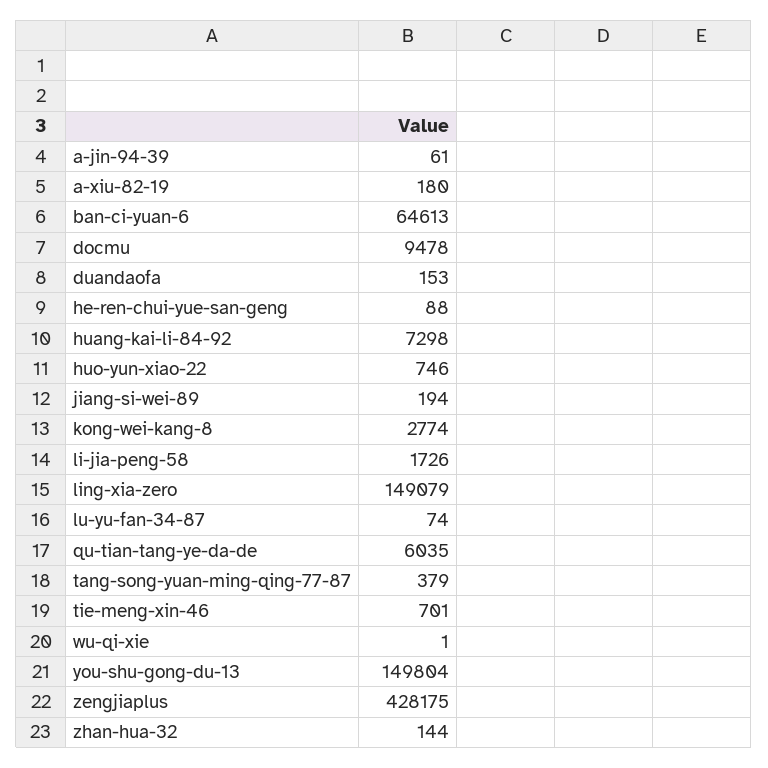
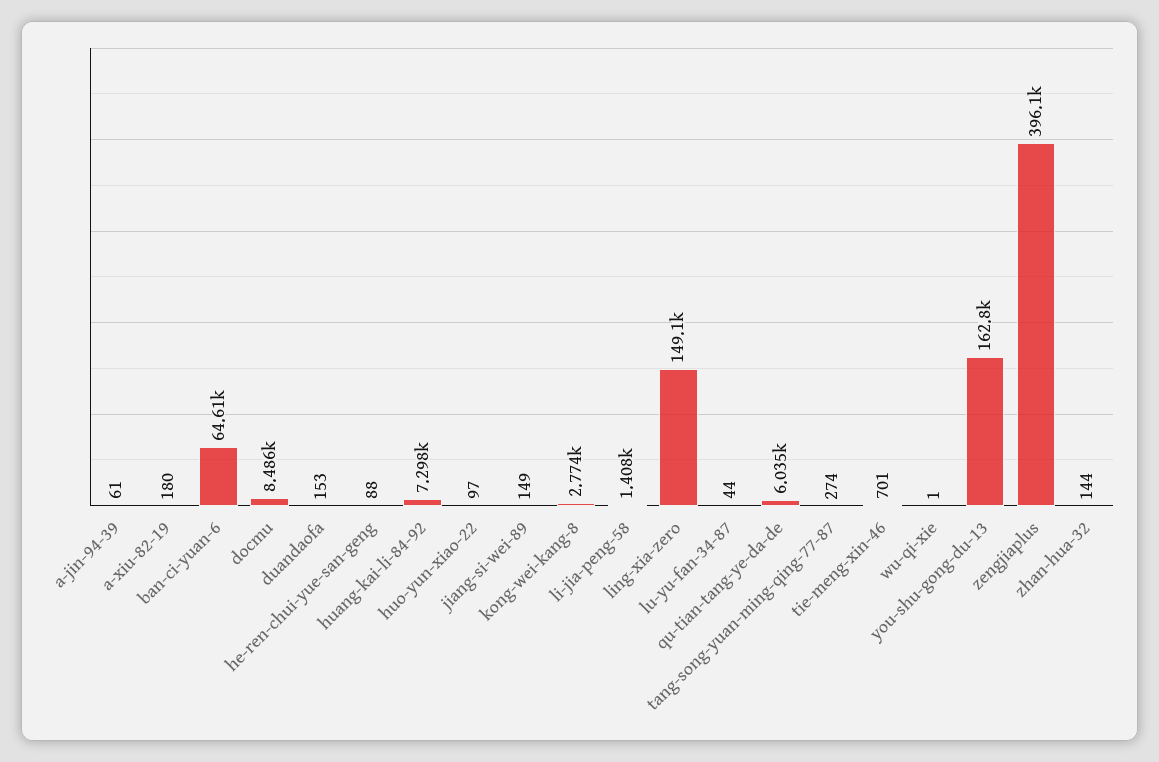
  {
    "a-jin-94-39": 61,
    "a-xiu-82-19": 180,
    "ban-ci-yuan-6": 64613,
-   "docmu": 9478,
+   "docmu": 8486,
    "duandaofa": 153,
    "he-ren-chui-yue-san-geng": 88,
    "huang-kai-li-84-92": 7298,
-   "huo-yun-xiao-22": 746,
+   "huo-yun-xiao-22": 97,
-   "jiang-si-wei-89": 194,
+   "jiang-si-wei-89": 149,
    "kong-wei-kang-8": 2774,
-   "li-jia-peng-58": 1726,
+   "li-jia-peng-58": 1408,
    "ling-xia-zero": 149079,
-   "lu-yu-fan-34-87": 74,
+   "lu-yu-fan-34-87": 44,
    "qu-tian-tang-ye-da-de": 6035,
-   "tang-song-yuan-ming-qing-77-87": 379,
+   "tang-song-yuan-ming-qing-77-87": 274,
    "tie-meng-xin-46": 701,
    "wu-qi-xie": 1,
-   "you-shu-gong-du-13": 149804,
+   "you-shu-gong-du-13": 162800,
-   "zengjiaplus": 428175,
+   "zengjiaplus": 396100,
    "zhan-hua-32": 144
  }

